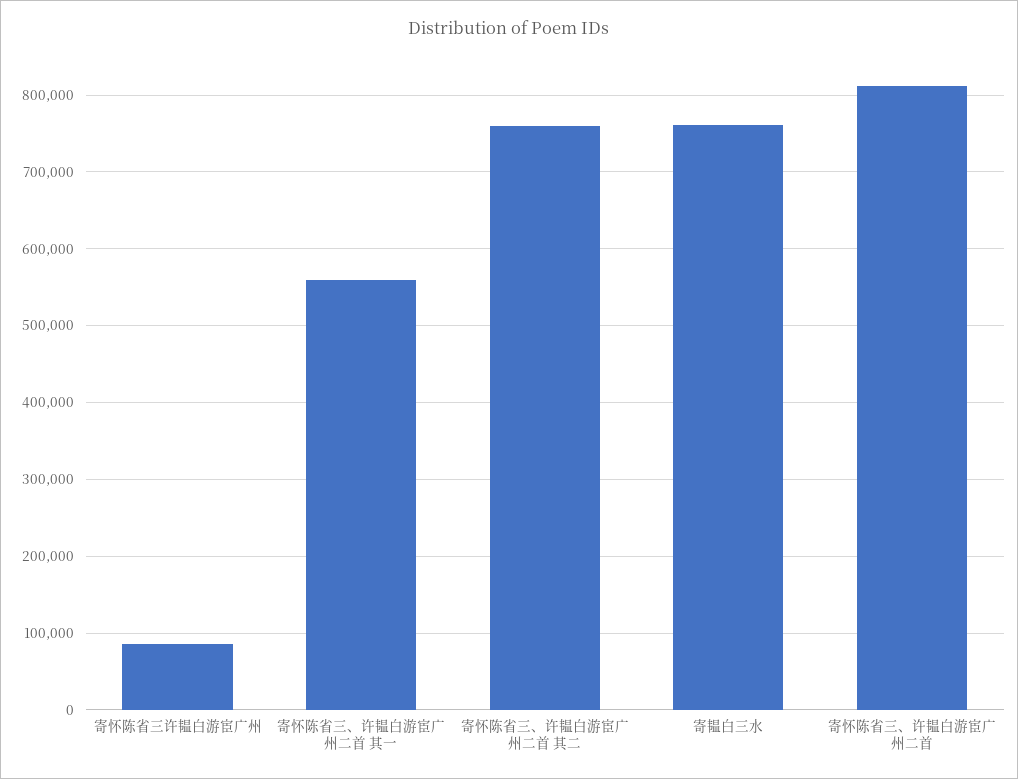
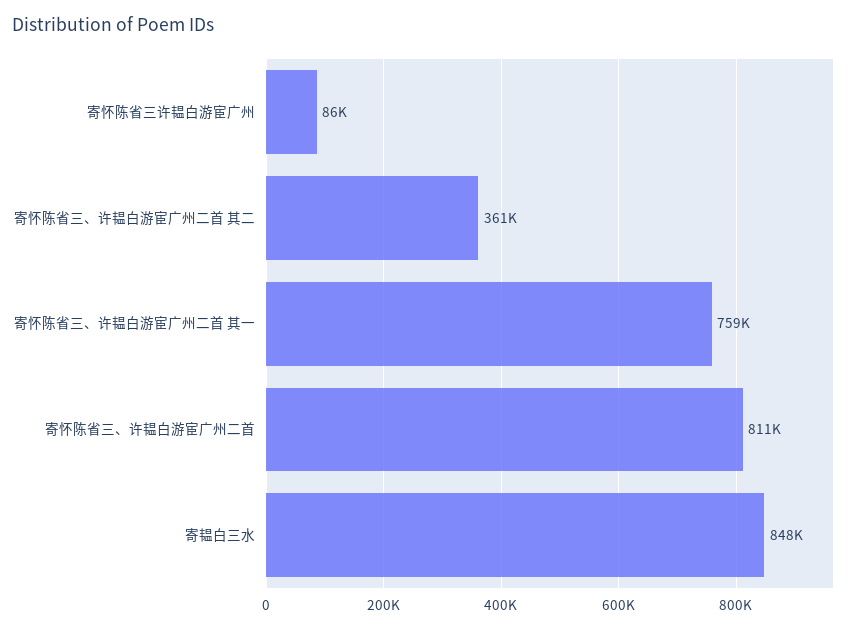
  {
    "寄怀陈省三许韫白游宦广州": 86000,
-   "寄怀陈省三、许韫白游宦广州二首 其一": 560000,
+   "寄怀陈省三、许韫白游宦广州二首 其一": 759000,
-   "寄怀陈省三、许韫白游宦广州二首 其二": 760000,
+   "寄怀陈省三、许韫白游宦广州二首 其二": 361000,
-   "寄韫白三水": 760000,
+   "寄韫白三水": 848000,
    "寄怀陈省三、许韫白游宦广州二首": 811000
  }

